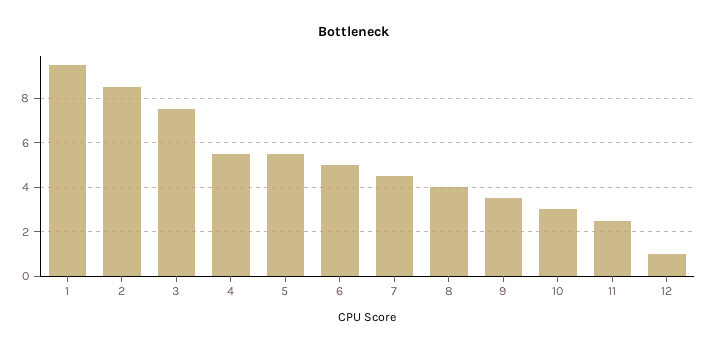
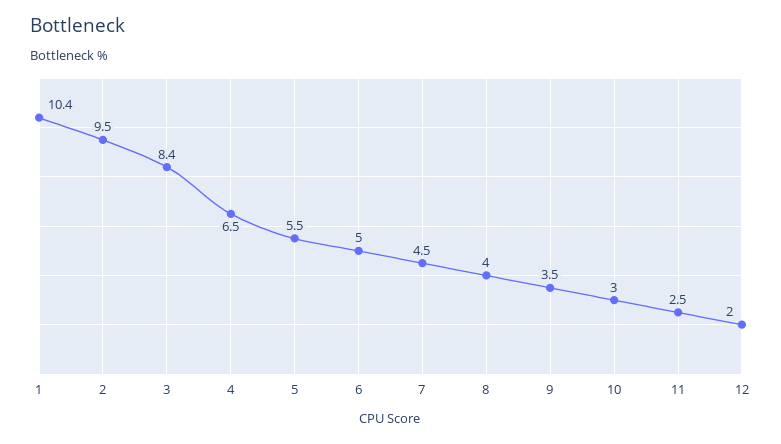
  {
-   "1": 9.5,
+   "1": 10.4,
-   "2": 8.5,
+   "2": 9.5,
-   "3": 7.5,
+   "3": 8.4,
-   "4": 5.5,
+   "4": 6.5,
    "5": 5.5,
    "6": 5,
    "7": 4.5,
    "8": 4,
    "9": 3.5,
    "10": 3,
    "11": 2.5,
-   "12": 1
+   "12": 2
  }

